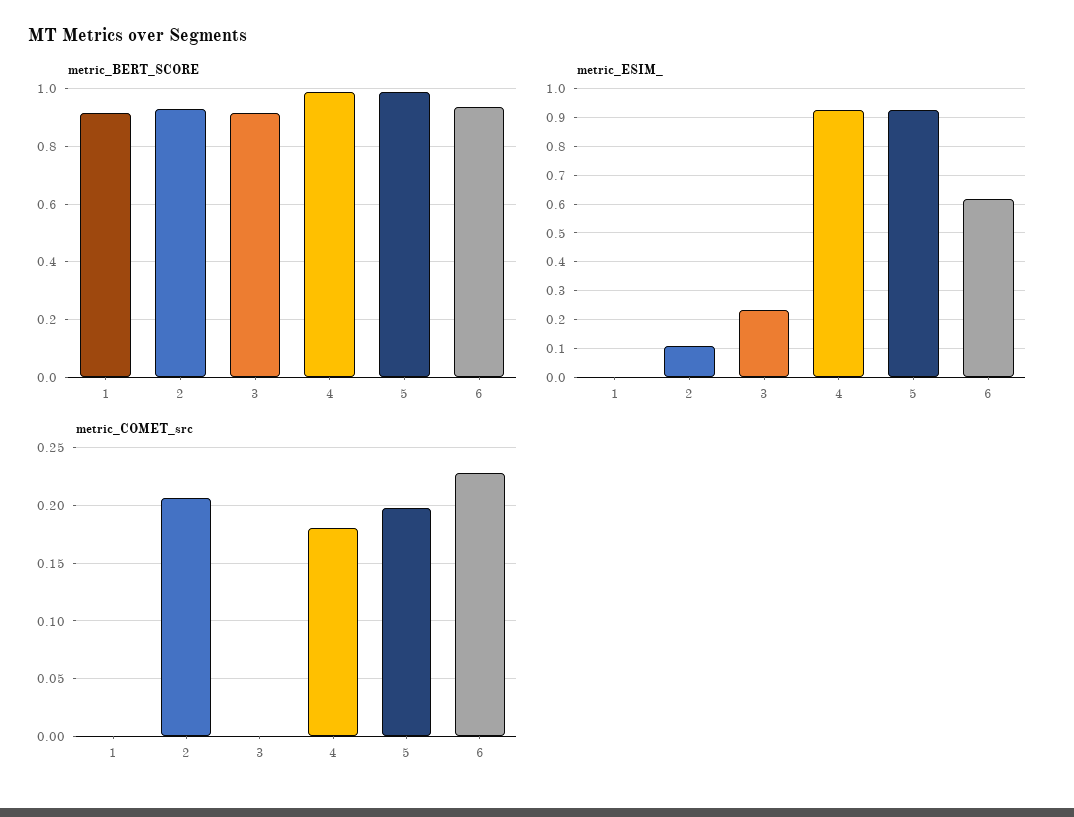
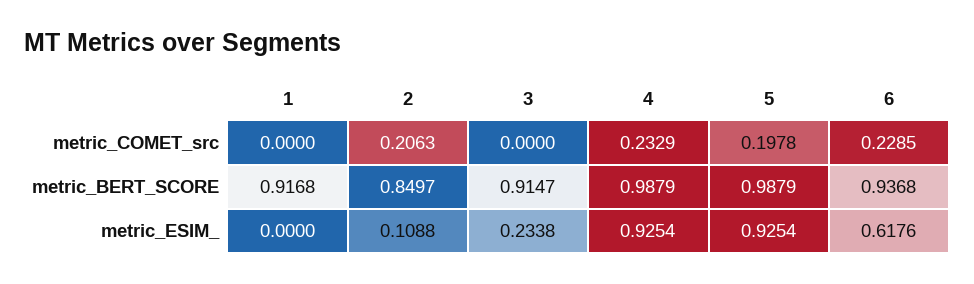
  {
    "metric_BERT_SCORE": {
      "1": 0.9168,
-     "2": 0.925,
+     "2": 0.8497,
      "3": 0.9147,
      "4": 0.9879,
      "5": 0.9879,
      "6": 0.9368
    },
    "metric_ESIM_": {
      "1": 0,
      "2": 0.1088,
      "3": 0.2338,
      "4": 0.9254,
      "5": 0.9254,
      "6": 0.6176
    },
    "metric_COMET_src": {
      "1": 0,
      "2": 0.2063,
      "3": 0,
-     "4": 0.18,
+     "4": 0.2329,
      "5": 0.1978,
      "6": 0.2285
    }
  }

